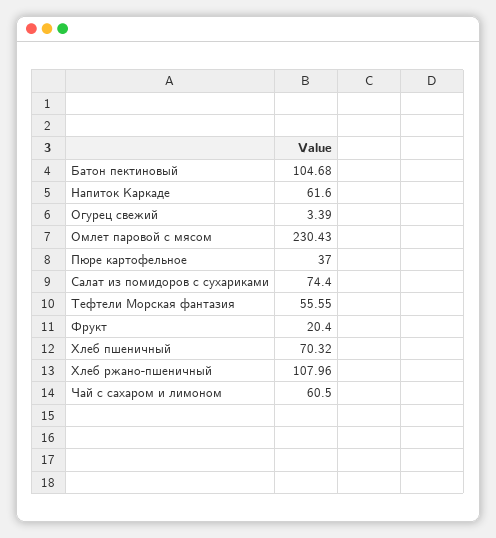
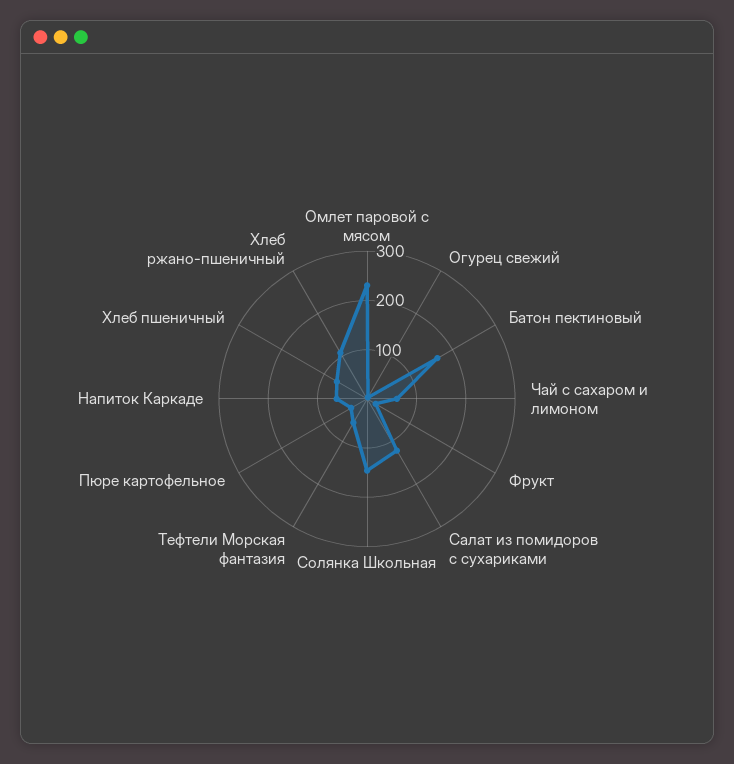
  {
-   "Батон пектиновый": 104.68,
+   "Батон пектиновый": 160,
    "Напиток Каркаде": 61.6,
    "Огурец свежий": 3.39,
    "Омлет паровой с мясом": 230.43,
    "Пюре картофельное": 37,
-   "Салат из помидоров с сухариками": 74.4,
+   "Салат из помидоров с сухариками": 120,
    "Тефтели Морская фантазия": 55.55,
    "Фрукт": 20.4,
    "Хлеб пшеничный": 70.32,
    "Хлеб ржано-пшеничный": 107.96,
-   "Чай с сахаром и лимоном": 60.5
+   "Чай с сахаром и лимоном": 60.5,
+   "Солянка Школьная": 140
  }

